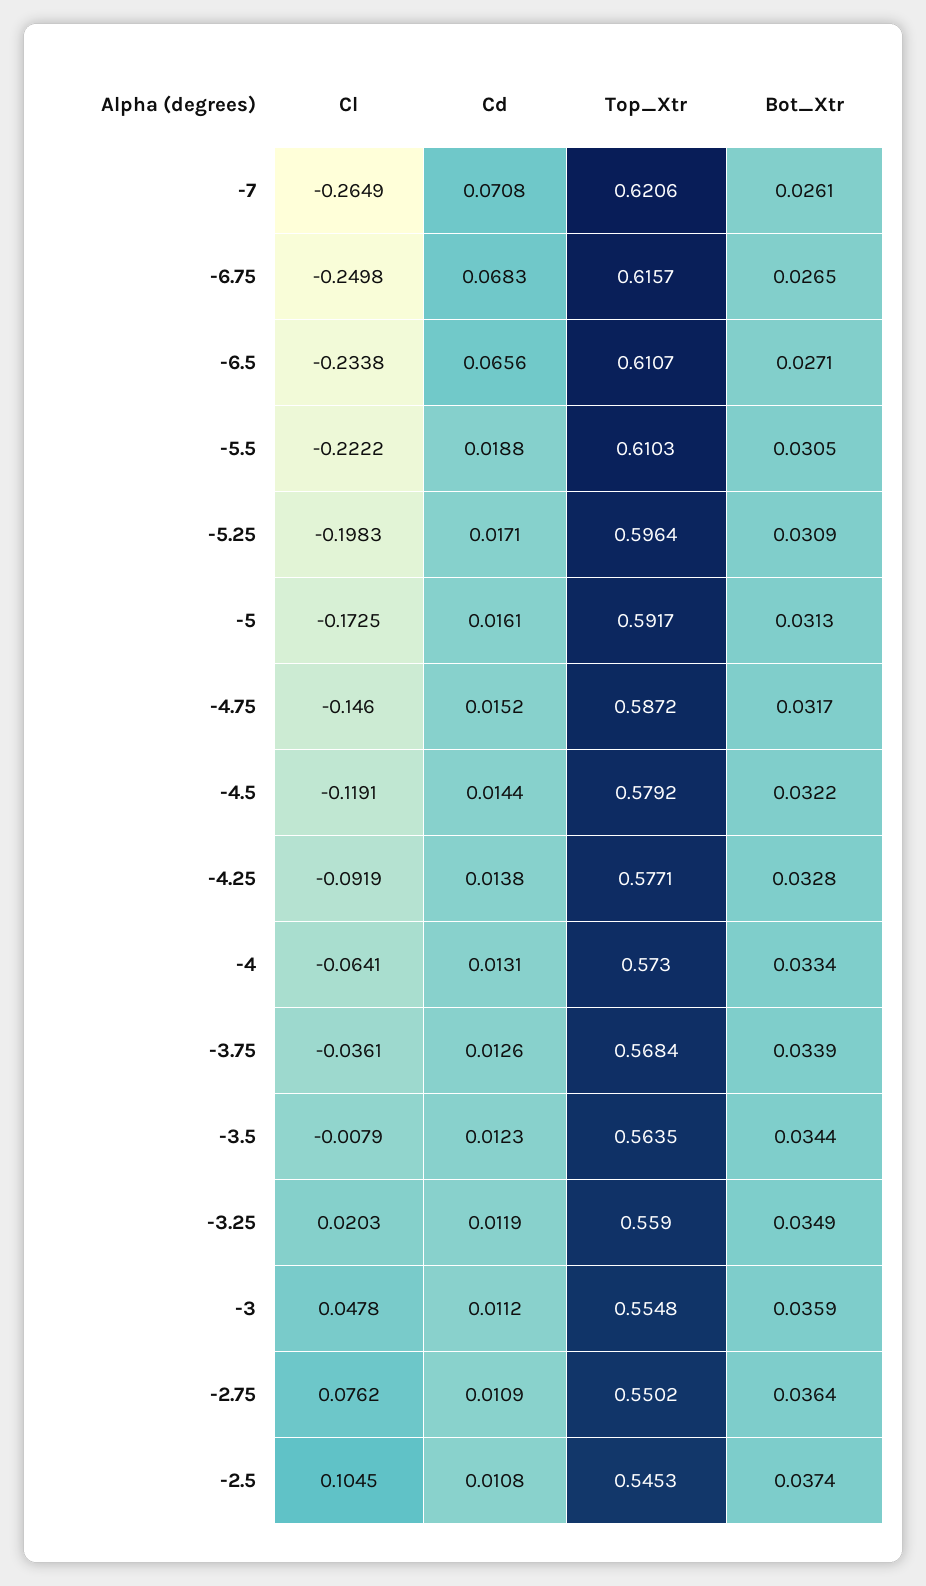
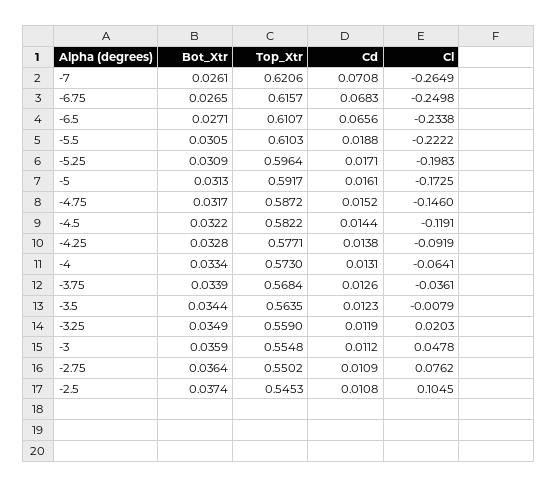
  {
    "Cl": {
      "-7": -0.2649,
      "-6.75": -0.2498,
      "-6.5": -0.2338,
      "-5.5": -0.2222,
      "-5.25": -0.1983,
      "-5": -0.1725,
      "-4.75": -0.146,
      "-4.5": -0.1191,
      "-4.25": -0.0919,
      "-4": -0.0641,
      "-3.75": -0.0361,
      "-3.5": -0.0079,
      "-3.25": 0.0203,
      "-3": 0.0478,
      "-2.75": 0.0762,
      "-2.5": 0.1045
    },
    "Cd": {
      "-7": 0.0708,
      "-6.75": 0.0683,
      "-6.5": 0.0656,
      "-5.5": 0.0188,
      "-5.25": 0.0171,
      "-5": 0.0161,
      "-4.75": 0.0152,
      "-4.5": 0.0144,
      "-4.25": 0.0138,
      "-4": 0.0131,
      "-3.75": 0.0126,
      "-3.5": 0.0123,
      "-3.25": 0.0119,
      "-3": 0.0112,
      "-2.75": 0.0109,
      "-2.5": 0.0108
    },
    "Top_Xtr": {
      "-7": 0.6206,
      "-6.75": 0.6157,
      "-6.5": 0.6107,
      "-5.5": 0.6103,
      "-5.25": 0.5964,
      "-5": 0.5917,
      "-4.75": 0.5872,
-     "-4.5": 0.5792,
+     "-4.5": 0.5822,
      "-4.25": 0.5771,
      "-4": 0.573,
      "-3.75": 0.5684,
      "-3.5": 0.5635,
      "-3.25": 0.559,
      "-3": 0.5548,
      "-2.75": 0.5502,
      "-2.5": 0.5453
    },
    "Bot_Xtr": {
      "-7": 0.0261,
      "-6.75": 0.0265,
      "-6.5": 0.0271,
      "-5.5": 0.0305,
      "-5.25": 0.0309,
      "-5": 0.0313,
      "-4.75": 0.0317,
      "-4.5": 0.0322,
      "-4.25": 0.0328,
      "-4": 0.0334,
      "-3.75": 0.0339,
      "-3.5": 0.0344,
      "-3.25": 0.0349,
      "-3": 0.0359,
      "-2.75": 0.0364,
      "-2.5": 0.0374
    }
  }

